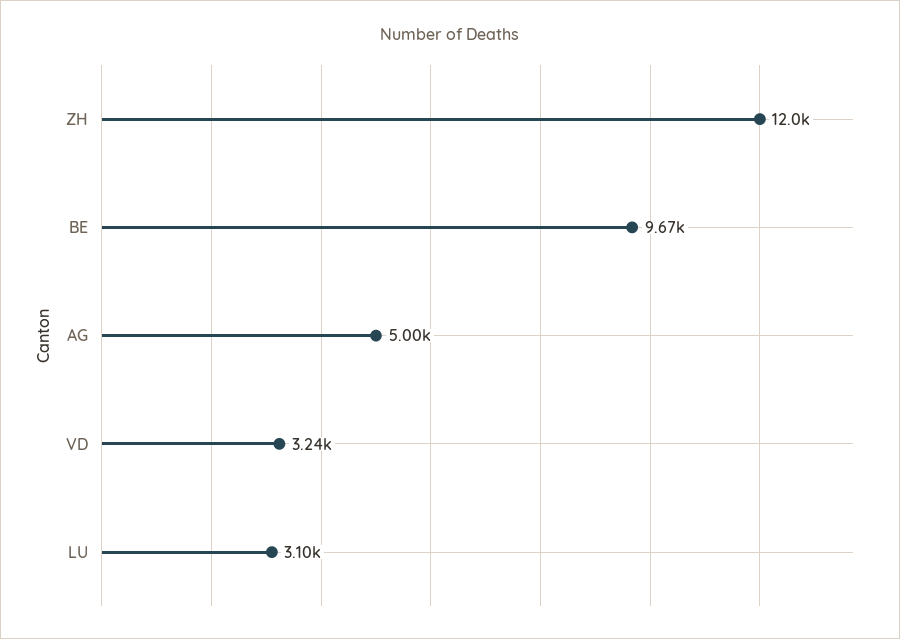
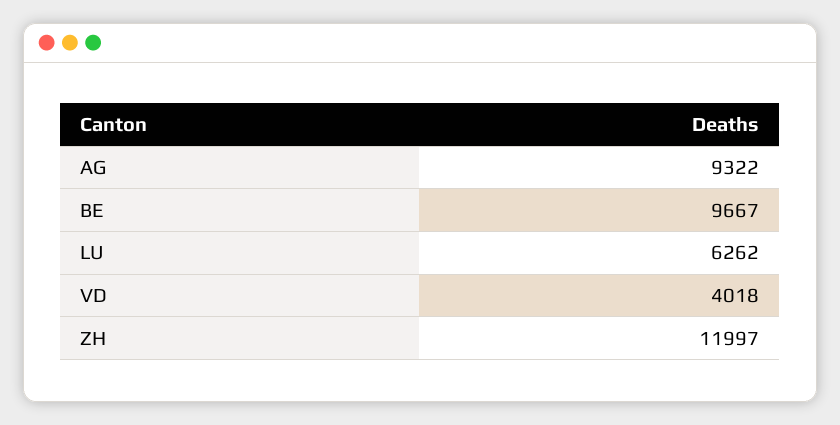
  {
    "ZH": 11997,
    "BE": 9667,
-   "AG": 5000,
+   "AG": 9322,
-   "VD": 3240,
+   "VD": 4018,
-   "LU": 3100
+   "LU": 6262
  }

